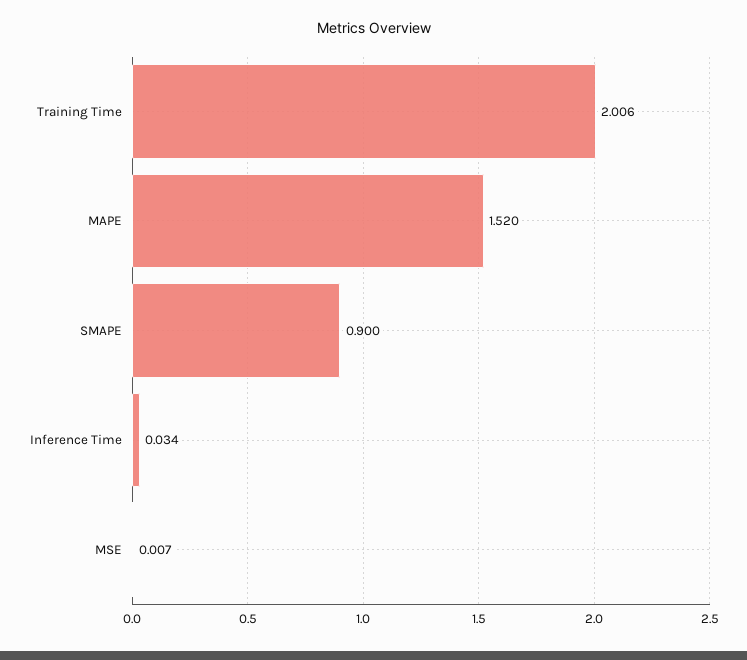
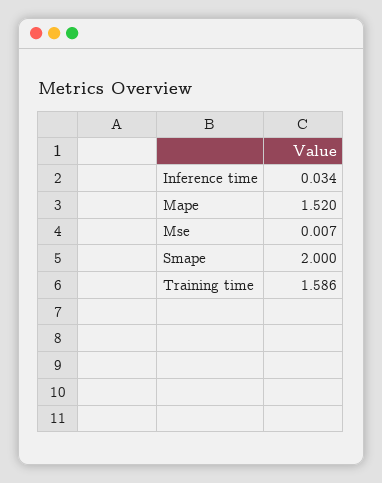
  {
-   "Training Time": 2.006,
+   "Training Time": 1.586,
    "MAPE": 1.52,
-   "SMAPE": 0.9,
+   "SMAPE": 2,
    "Inference Time": 0.034,
    "MSE": 0.007
  }

